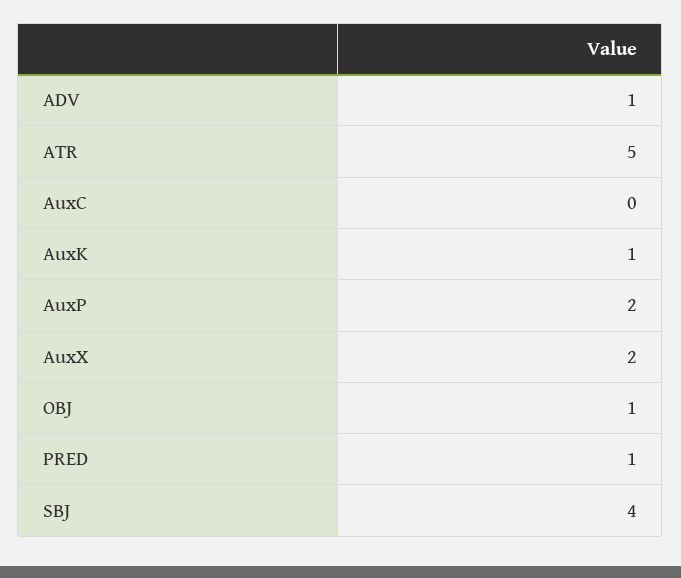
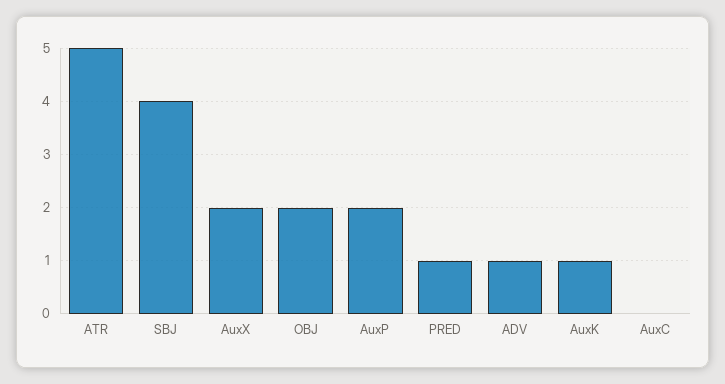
  {
    "ADV": 1,
    "ATR": 5,
    "AuxC": 0,
    "AuxK": 1,
    "AuxP": 2,
    "AuxX": 2,
-   "OBJ": 1,
+   "OBJ": 2,
    "PRED": 1,
    "SBJ": 4
  }

